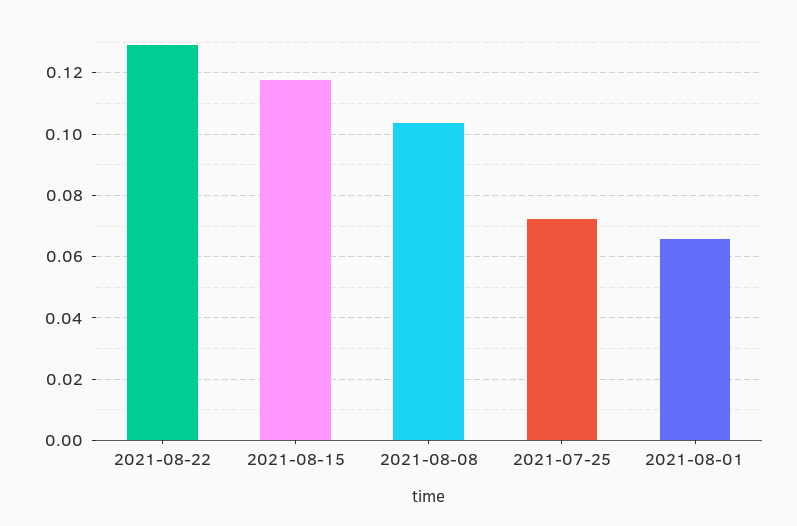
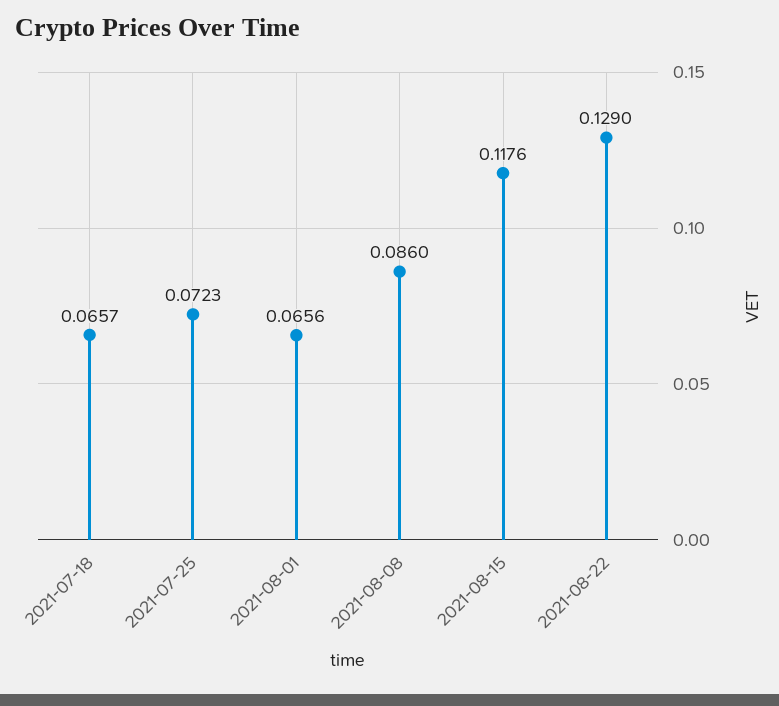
  {
    "2021-08-22": 0.129,
    "2021-08-15": 0.1176,
-   "2021-08-08": 0.104,
+   "2021-08-08": 0.086,
    "2021-07-25": 0.0723,
-   "2021-08-01": 0.0656
+   "2021-08-01": 0.0656,
+   "2021-07-18": 0.0657
  }

